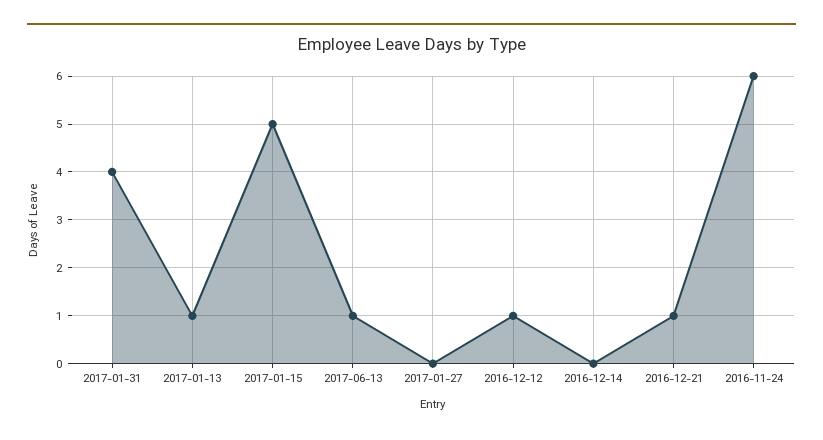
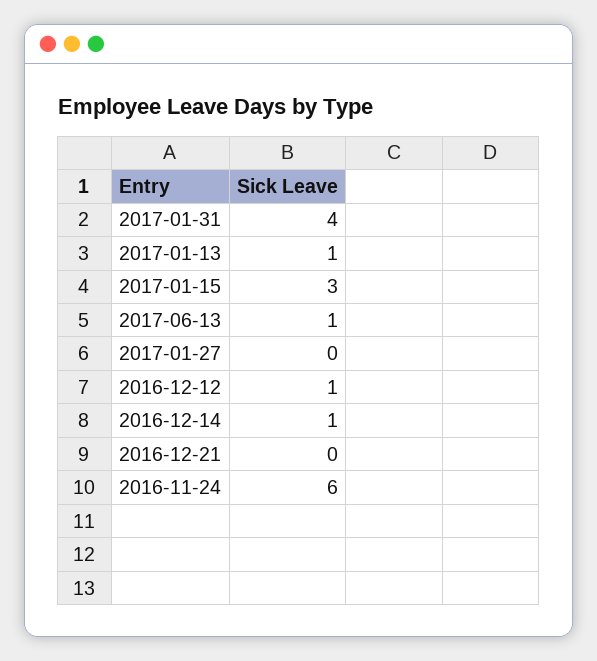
  {
    "2017-01-31": 4,
    "2017-01-13": 1,
-   "2017-01-15": 5,
+   "2017-01-15": 3,
    "2017-06-13": 1,
    "2017-01-27": 0,
    "2016-12-12": 1,
-   "2016-12-14": 0,
+   "2016-12-14": 1,
-   "2016-12-21": 1,
+   "2016-12-21": 0,
    "2016-11-24": 6
  }

